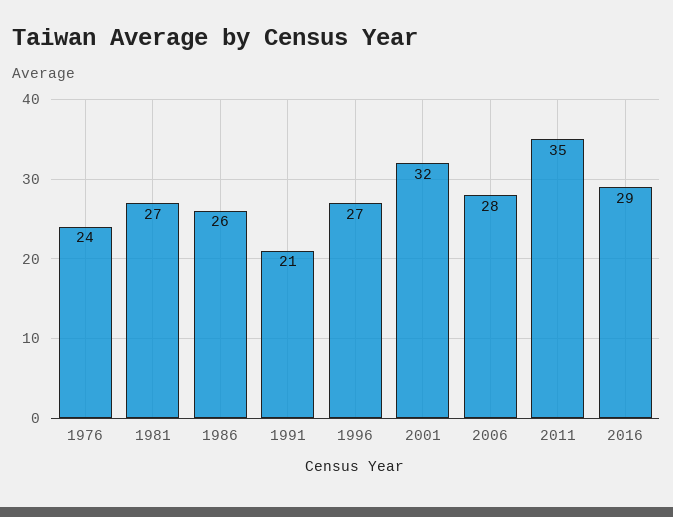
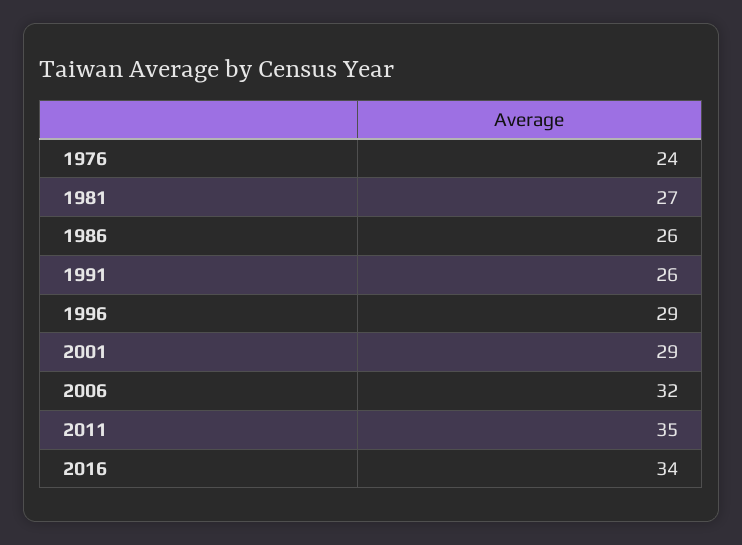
  {
    "1976": 24,
    "1981": 27,
    "1986": 26,
-   "1991": 21,
+   "1991": 26,
-   "1996": 27,
+   "1996": 29,
-   "2001": 32,
+   "2001": 29,
-   "2006": 28,
+   "2006": 32,
    "2011": 35,
-   "2016": 29
+   "2016": 34
  }

